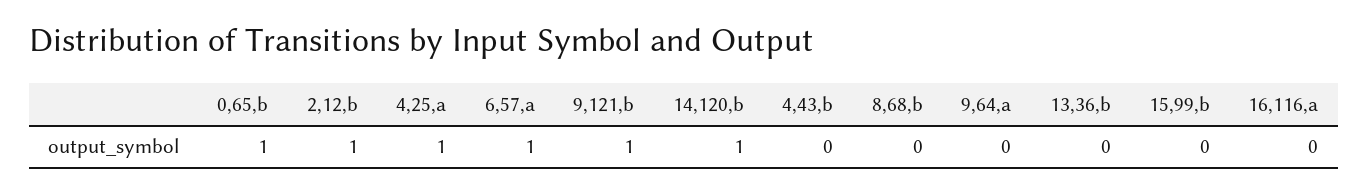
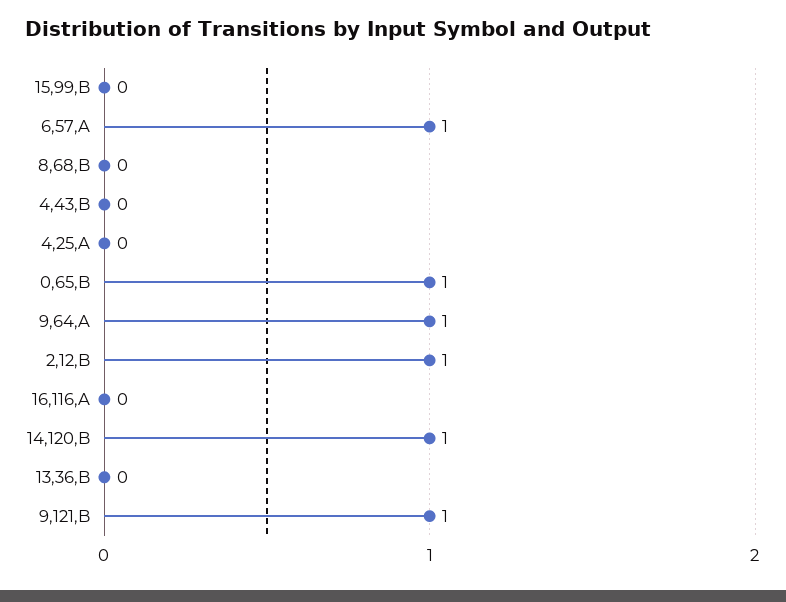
  {
    "0,65,b": 1,
    "2,12,b": 1,
-   "4,25,a": 1,
+   "4,25,a": 0,
    "6,57,a": 1,
    "9,121,b": 1,
    "14,120,b": 1,
    "4,43,b": 0,
    "8,68,b": 0,
-   "9,64,a": 0,
+   "9,64,a": 1,
    "13,36,b": 0,
    "15,99,b": 0,
    "16,116,a": 0
  }

